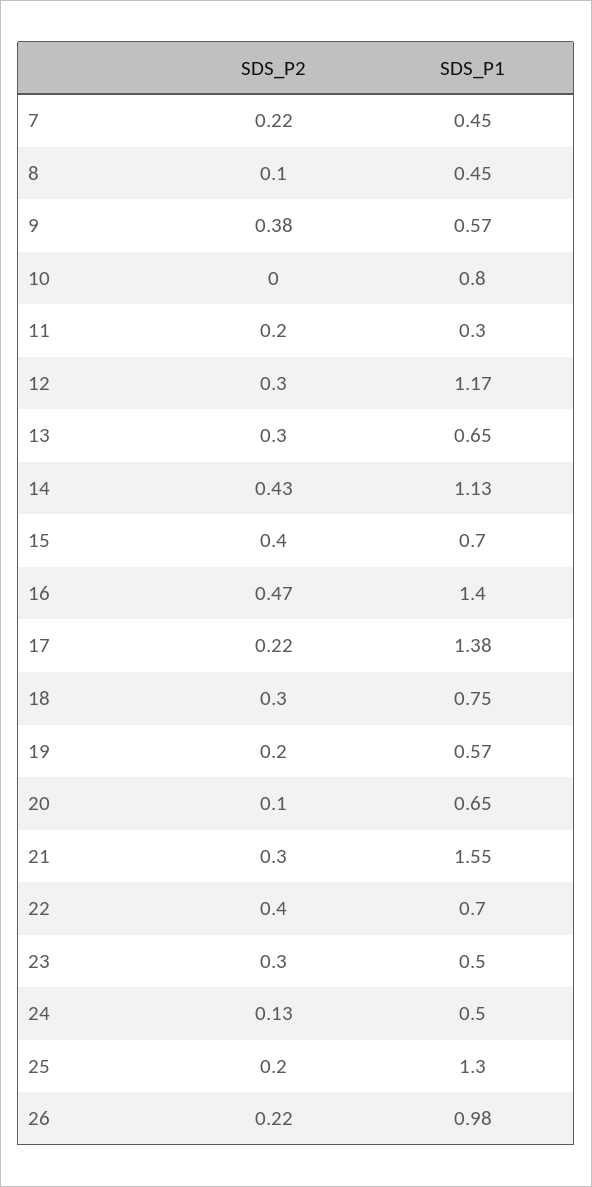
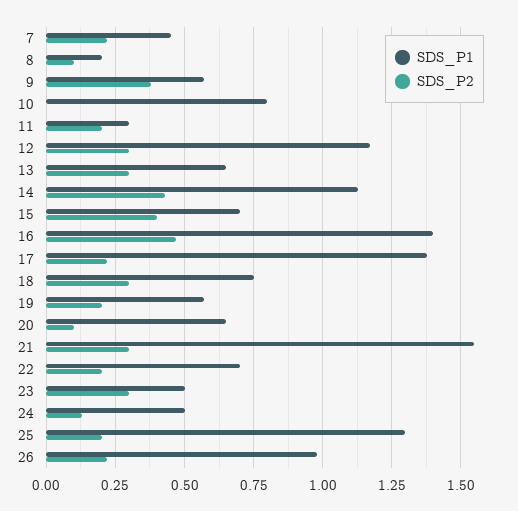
  {
    "SDS_P2": {
      "7": 0.22,
      "8": 0.1,
      "9": 0.38,
      "10": 0,
      "11": 0.2,
      "12": 0.3,
      "13": 0.3,
      "14": 0.43,
      "15": 0.4,
      "16": 0.47,
      "17": 0.22,
      "18": 0.3,
      "19": 0.2,
      "20": 0.1,
      "21": 0.3,
-     "22": 0.4,
+     "22": 0.2,
      "23": 0.3,
      "24": 0.13,
      "25": 0.2,
      "26": 0.22
    },
    "SDS_P1": {
      "7": 0.45,
-     "8": 0.45,
+     "8": 0.2,
      "9": 0.57,
      "10": 0.8,
      "11": 0.3,
      "12": 1.17,
      "13": 0.65,
      "14": 1.13,
      "15": 0.7,
      "16": 1.4,
      "17": 1.38,
      "18": 0.75,
      "19": 0.57,
      "20": 0.65,
      "21": 1.55,
      "22": 0.7,
      "23": 0.5,
      "24": 0.5,
      "25": 1.3,
      "26": 0.98
    }
  }

